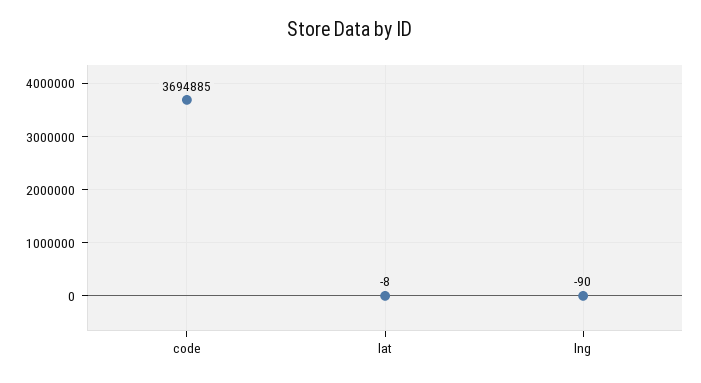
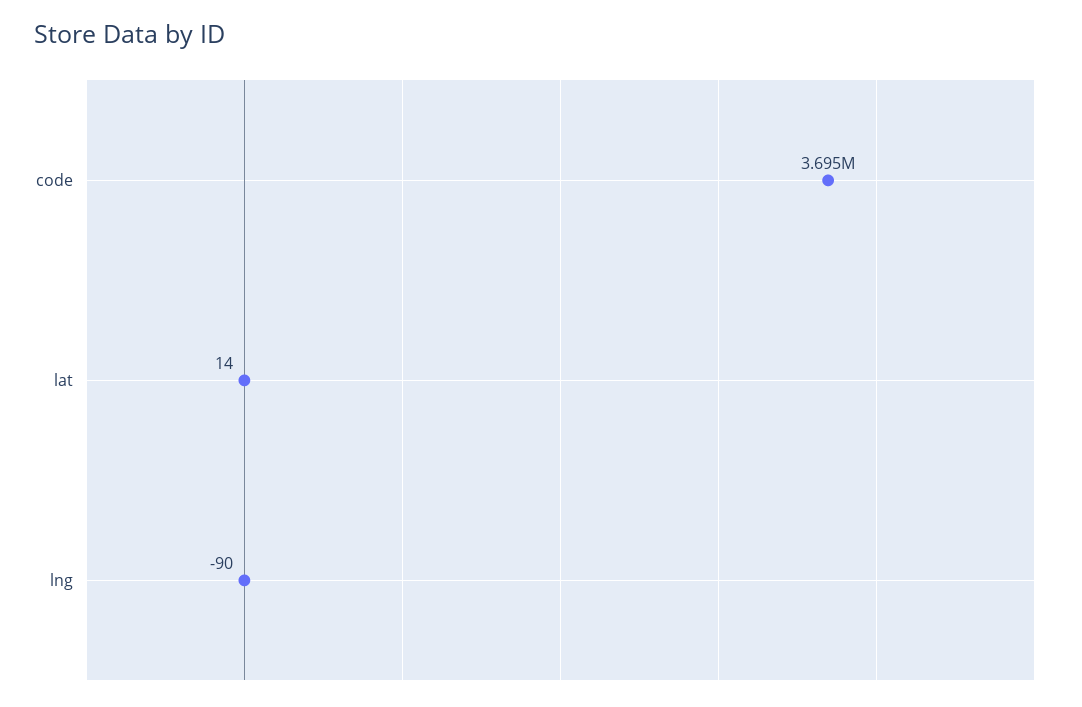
  {
    "code": 3694885,
-   "lat": -8,
+   "lat": 14,
    "lng": -90
  }

